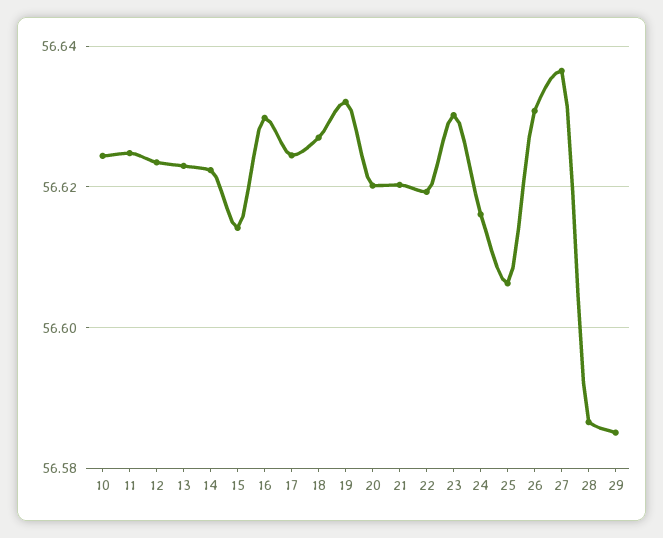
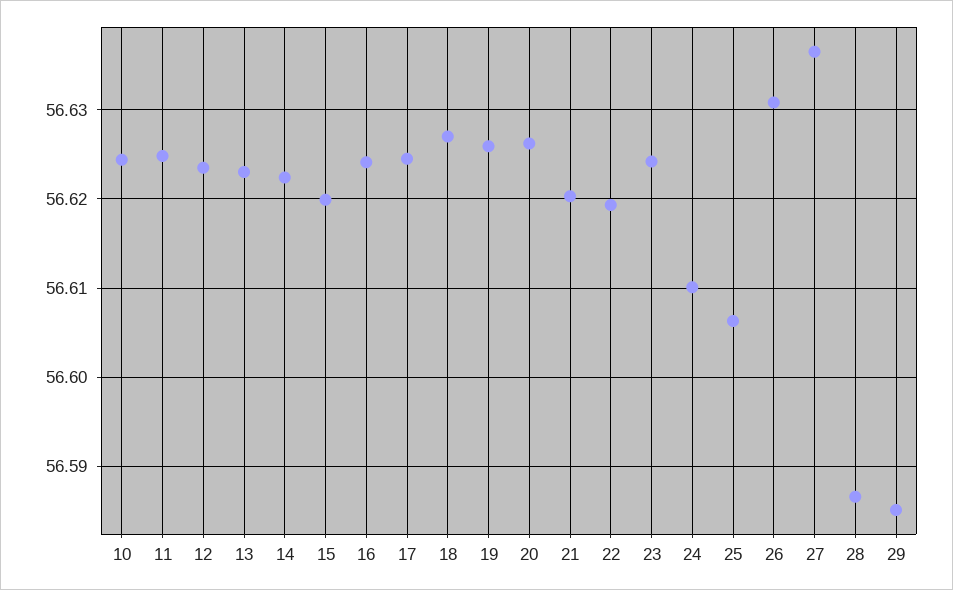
  {
    "10": 56.624,
    "11": 56.625,
    "12": 56.624,
    "13": 56.623,
    "14": 56.622,
-   "15": 56.614,
+   "15": 56.62,
-   "16": 56.63,
+   "16": 56.624,
    "17": 56.625,
    "18": 56.627,
-   "19": 56.632,
+   "19": 56.626,
-   "20": 56.62,
+   "20": 56.626,
    "21": 56.62,
    "22": 56.619,
-   "23": 56.63,
+   "23": 56.624,
-   "24": 56.616,
+   "24": 56.61,
    "25": 56.606,
    "26": 56.631,
    "27": 56.637,
    "28": 56.587,
    "29": 56.585
  }

